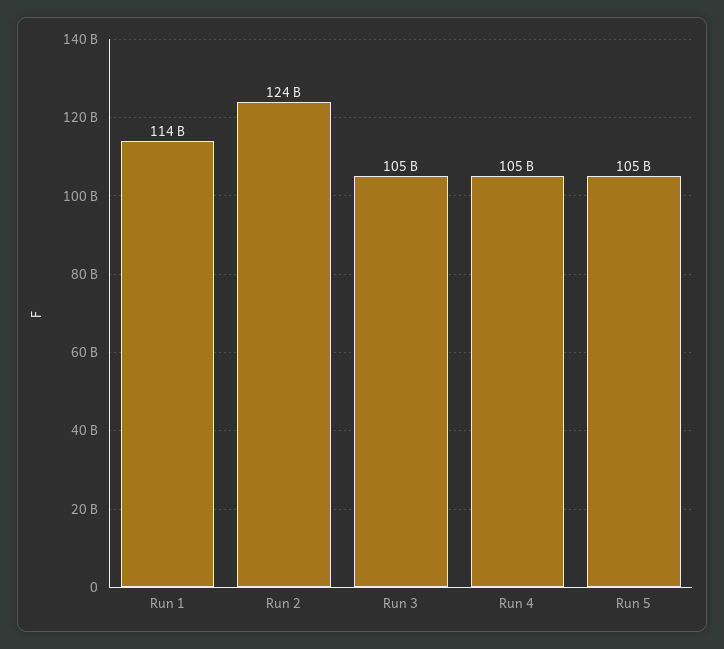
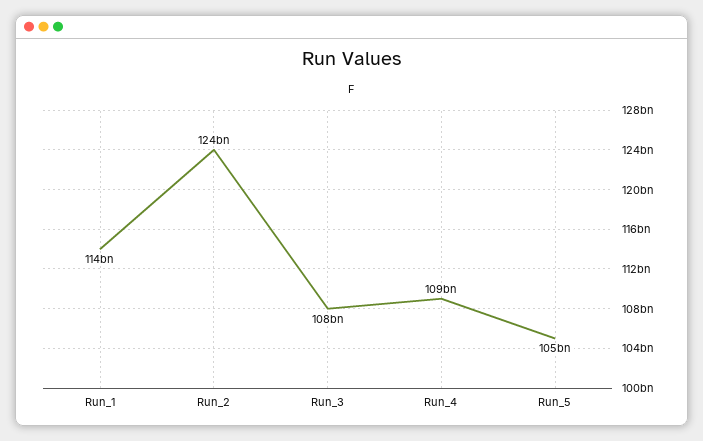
  {
    "Run 1": 114000000000,
    "Run 2": 124000000000,
-   "Run 3": 105000000000,
+   "Run 3": 108000000000,
-   "Run 4": 105000000000,
+   "Run 4": 109000000000,
    "Run 5": 105000000000
  }

